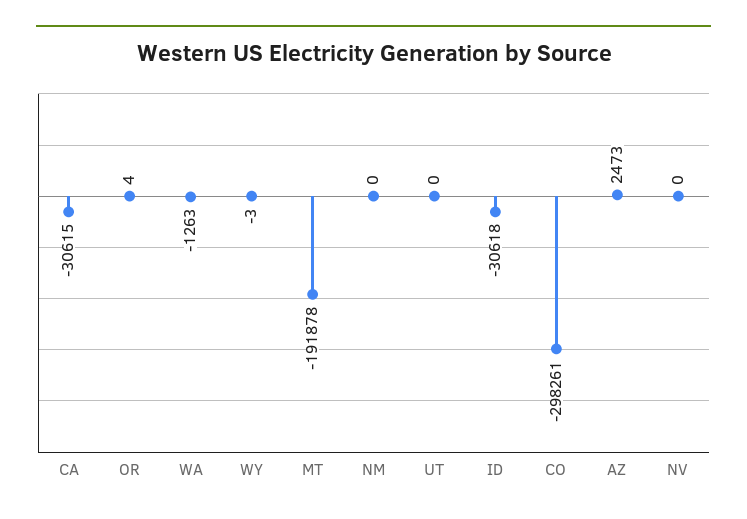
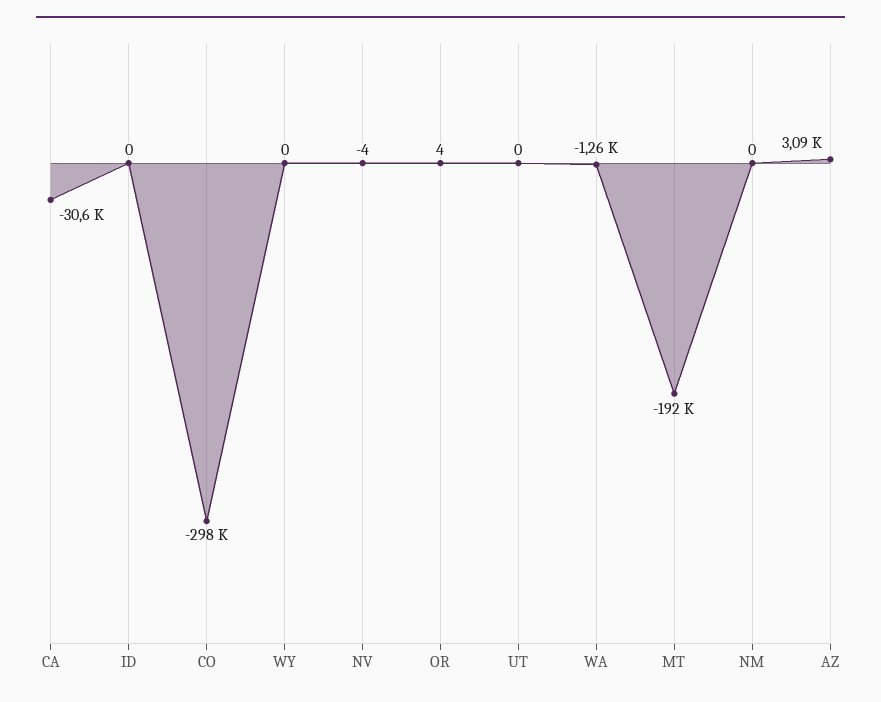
  {
    "CA": -30615,
    "OR": 4,
    "WA": -1263,
-   "WY": -3,
+   "WY": 0,
    "MT": -191878,
    "NM": 0,
    "UT": 0,
-   "ID": -30618,
+   "ID": 0,
    "CO": -298261,
-   "AZ": 2473,
+   "AZ": 3090,
-   "NV": 0
+   "NV": -4
  }

